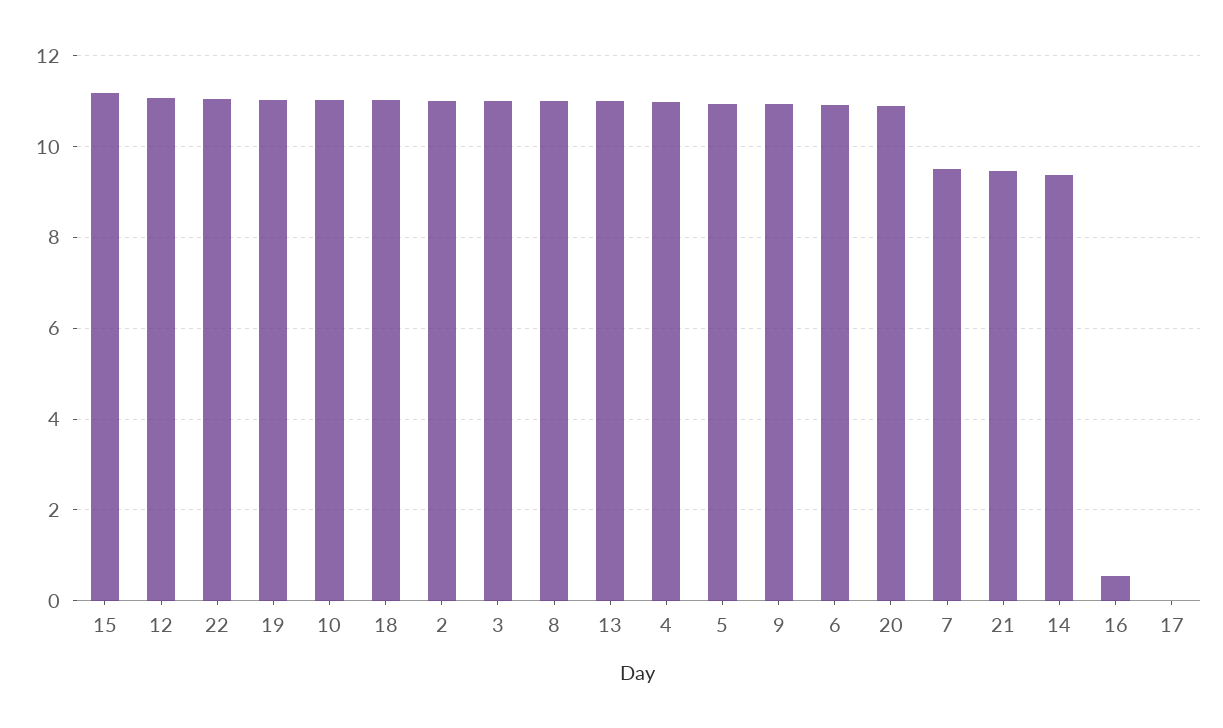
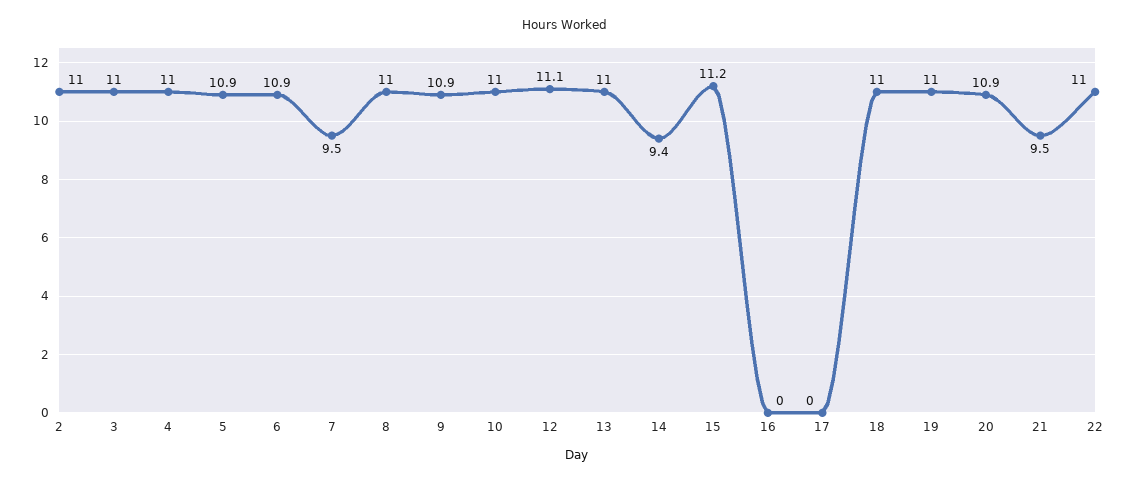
  {
    "15": 11.2,
    "12": 11.1,
    "22": 11,
    "19": 11,
    "10": 11,
    "18": 11,
    "2": 11,
    "3": 11,
    "8": 11,
    "13": 11,
    "4": 11,
    "5": 10.9,
    "9": 10.9,
    "6": 10.9,
    "20": 10.9,
    "7": 9.5,
    "21": 9.5,
    "14": 9.4,
-   "16": 0.6,
+   "16": 0,
    "17": 0
  }

